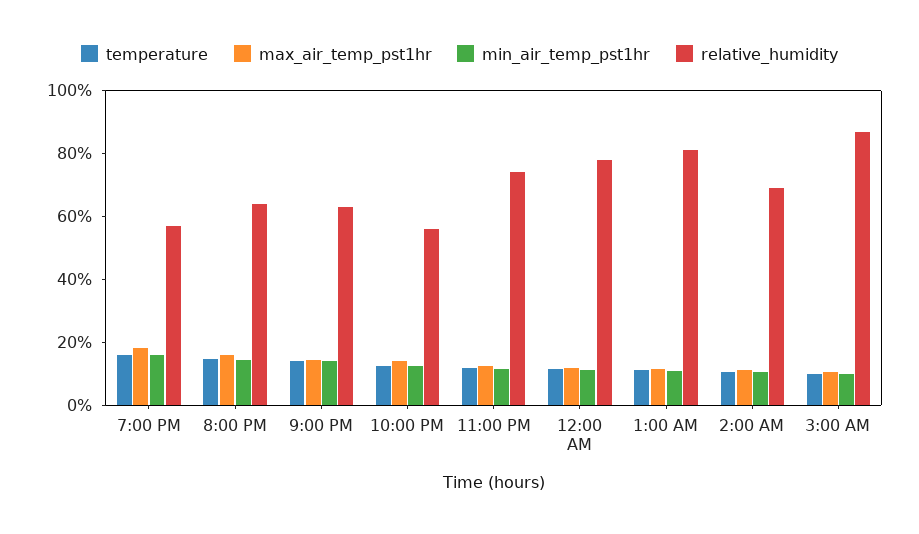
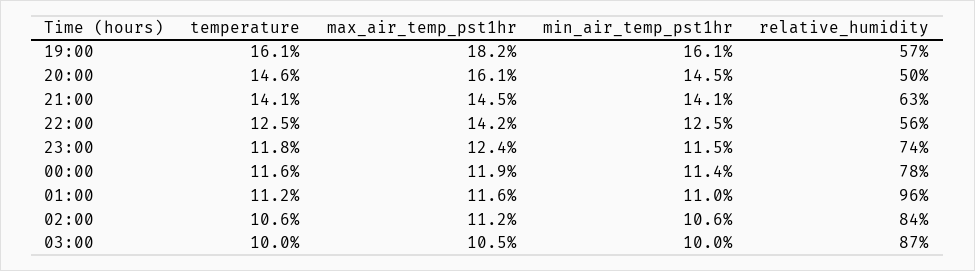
  {
    "temperature": {
      "7:00 PM": 16.1,
      "8:00 PM": 14.6,
      "9:00 PM": 14.1,
      "10:00 PM": 12.5,
      "11:00 PM": 11.8,
      "12:00 AM": 11.6,
      "1:00 AM": 11.2,
      "2:00 AM": 10.6,
      "3:00 AM": 10
    },
    "max_air_temp_pst1hr": {
      "7:00 PM": 18.2,
      "8:00 PM": 16.1,
      "9:00 PM": 14.5,
      "10:00 PM": 14.2,
      "11:00 PM": 12.4,
      "12:00 AM": 11.9,
      "1:00 AM": 11.6,
      "2:00 AM": 11.2,
      "3:00 AM": 10.5
    },
    "min_air_temp_pst1hr": {
      "7:00 PM": 16.1,
      "8:00 PM": 14.5,
      "9:00 PM": 14.1,
      "10:00 PM": 12.5,
      "11:00 PM": 11.5,
      "12:00 AM": 11.4,
      "1:00 AM": 11,
      "2:00 AM": 10.6,
      "3:00 AM": 10
    },
    "relative_humidity": {
      "7:00 PM": 57,
-     "8:00 PM": 65,
+     "8:00 PM": 50,
      "9:00 PM": 63,
      "10:00 PM": 56,
      "11:00 PM": 74,
      "12:00 AM": 78,
-     "1:00 AM": 80,
+     "1:00 AM": 96,
-     "2:00 AM": 70,
+     "2:00 AM": 84,
      "3:00 AM": 87
    }
  }

